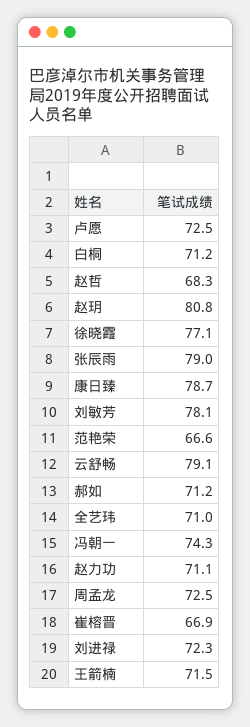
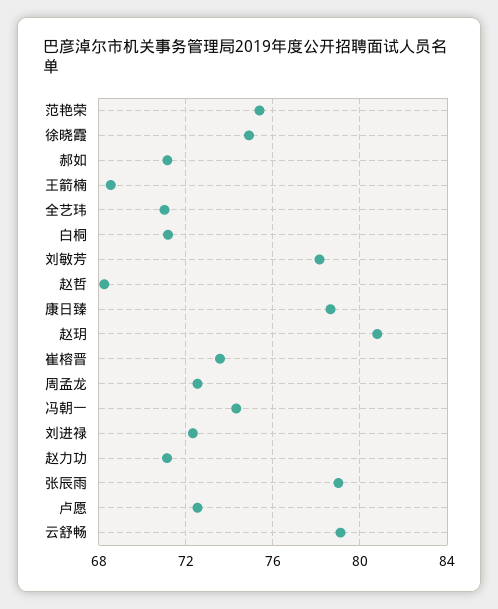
  {
    "卢愿": 72.5,
    "白桐": 71.2,
    "赵哲": 68.3,
    "赵玥": 80.8,
-   "徐晓霞": 77.1,
+   "徐晓霞": 75,
    "张辰雨": 79,
    "康日臻": 78.7,
    "刘敏芳": 78.1,
-   "范艳荣": 66.6,
+   "范艳荣": 75.5,
    "云舒畅": 79.1,
    "郝如": 71.2,
    "全艺玮": 71,
    "冯朝一": 74.3,
    "赵力功": 71.1,
    "周孟龙": 72.5,
-   "崔榕晋": 66.9,
+   "崔榕晋": 73.5,
    "刘进禄": 72.3,
-   "王箭楠": 71.5
+   "王箭楠": 68.5
  }

